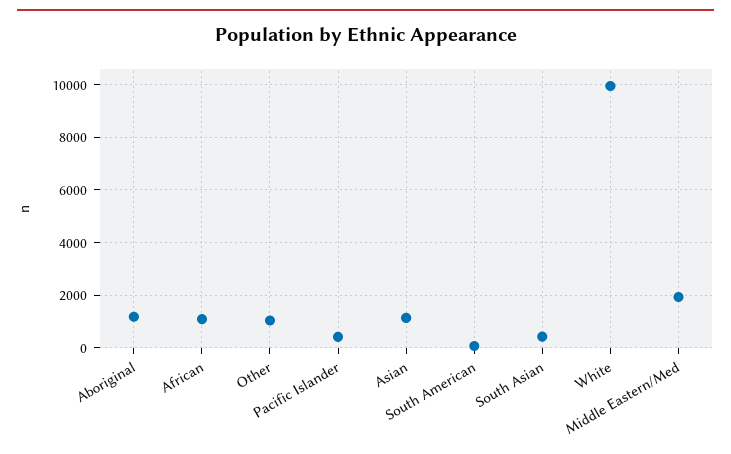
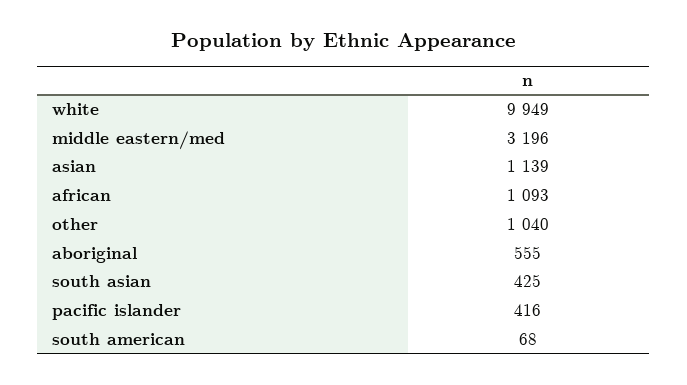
  {
-   "Aboriginal": 1250,
+   "Aboriginal": 555,
    "African": 1093,
    "Other": 1040,
    "Pacific Islander": 416,
    "Asian": 1139,
    "South American": 68,
    "South Asian": 425,
    "White": 9949,
-   "Middle Eastern/Med": 2000
+   "Middle Eastern/Med": 3196
  }

